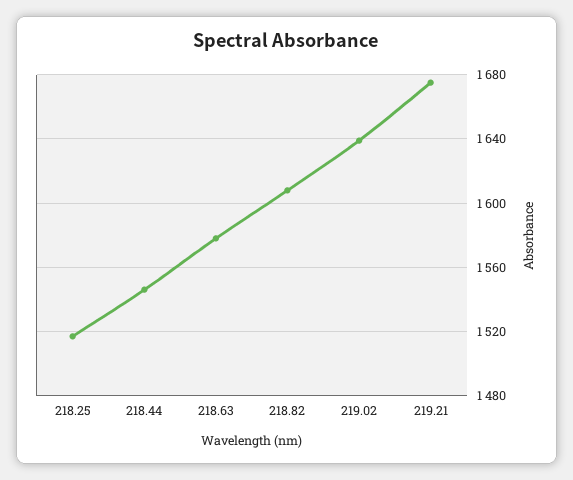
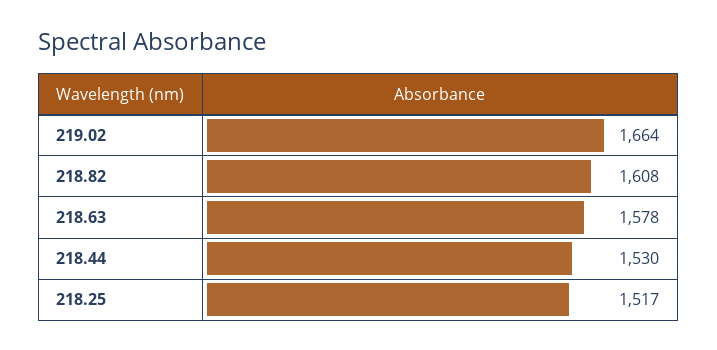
  {
    "218.25": 1517,
-   "218.44": 1545,
+   "218.44": 1530,
    "218.63": 1578,
    "218.82": 1608,
-   "219.02": 1640,
+   "219.02": 1664
-   "219.21": 1675
  }

